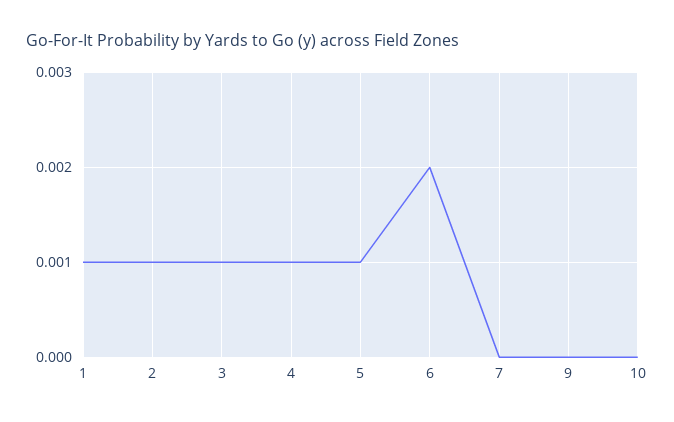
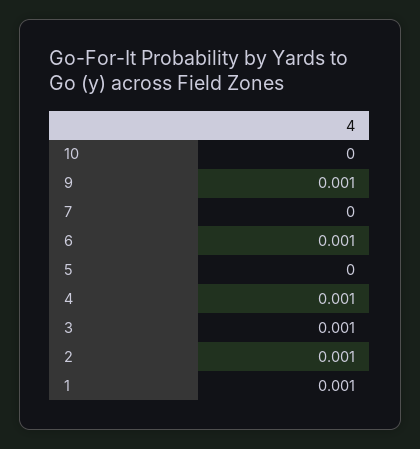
  {
    "1": 0.001,
    "2": 0.001,
    "3": 0.001,
    "4": 0.001,
-   "5": 0.001,
+   "5": 0,
-   "6": 0.002,
+   "6": 0.001,
    "7": 0,
-   "9": 0,
+   "9": 0.001,
    "10": 0
  }

